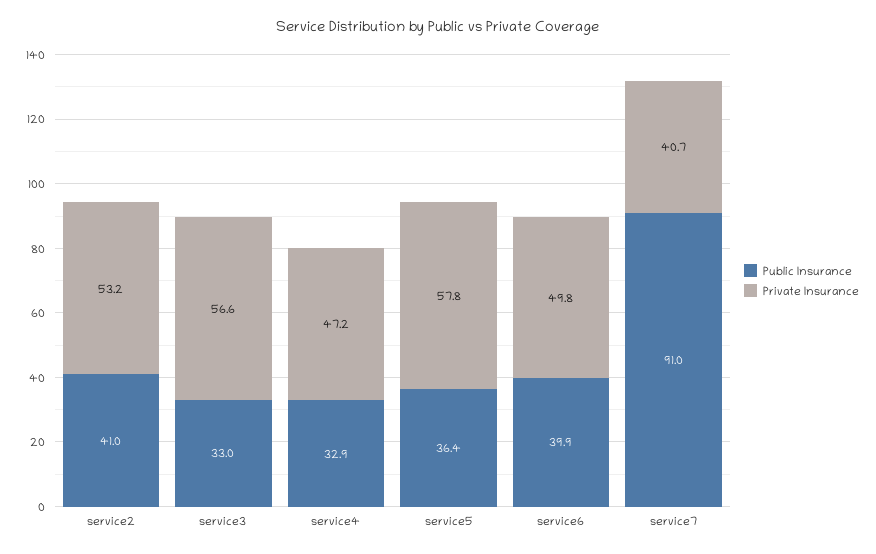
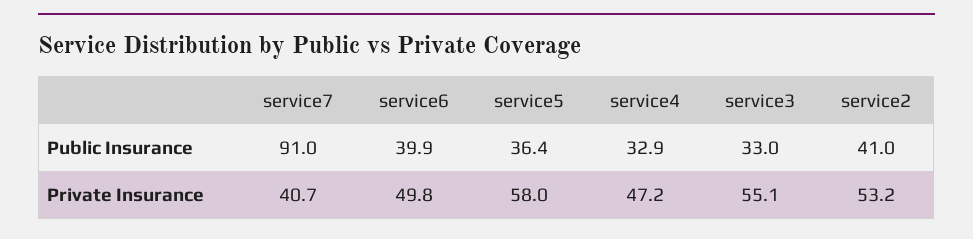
  {
    "Public Insurance": {
      "service2": 41,
      "service3": 33,
      "service4": 32.9,
      "service5": 36.4,
      "service6": 39.9,
      "service7": 91
    },
    "Private Insurance": {
      "service2": 53.2,
-     "service3": 56.6,
+     "service3": 55.1,
      "service4": 47.2,
-     "service5": 57.8,
+     "service5": 58,
      "service6": 49.8,
      "service7": 40.7
    }
  }

